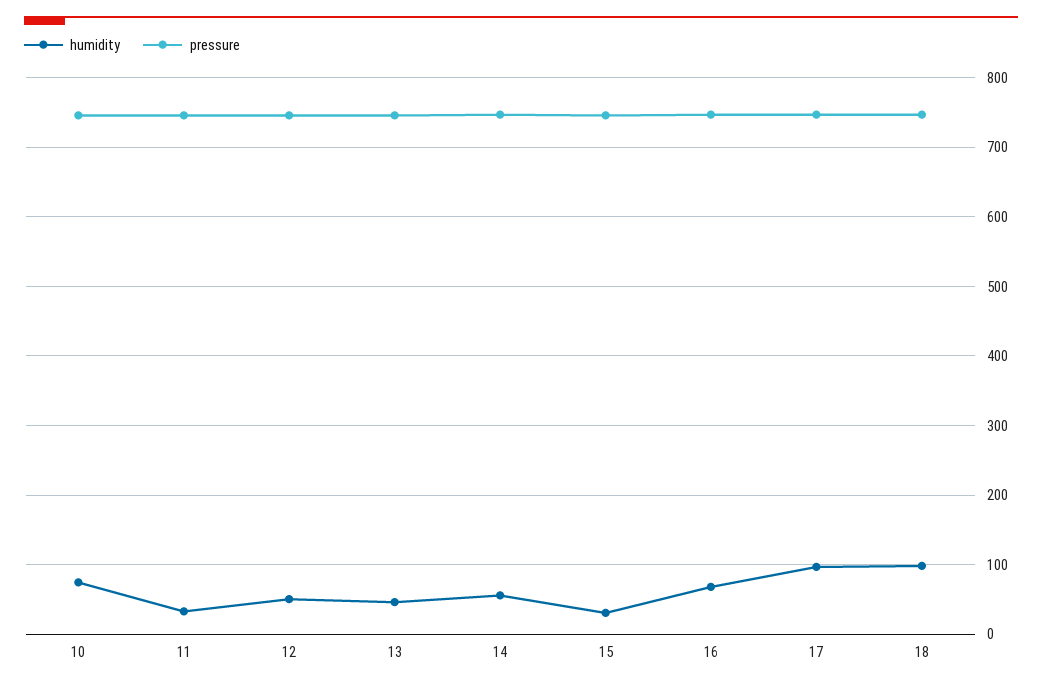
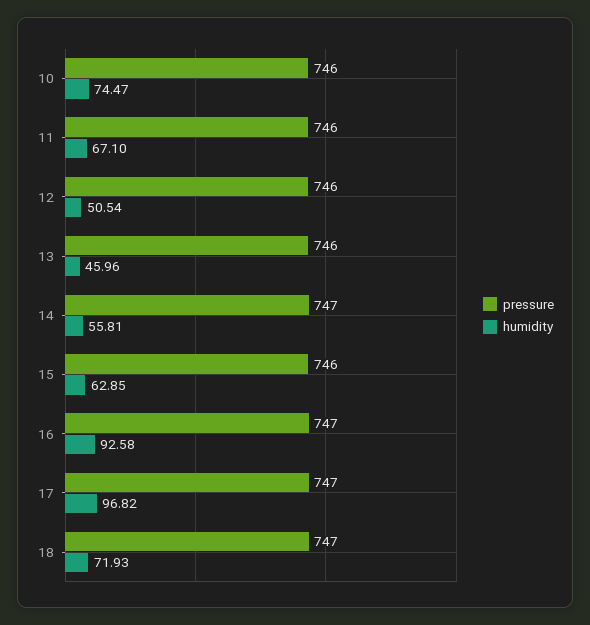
  {
    "humidity": {
      "10": 74.47,
-     "11": 30,
+     "11": 67.1,
      "12": 50.54,
      "13": 45.96,
      "14": 55.81,
-     "15": 30,
+     "15": 62.85,
-     "16": 70,
+     "16": 92.58,
      "17": 96.82,
-     "18": 100
+     "18": 71.93
    },
    "pressure": {
      "10": 746,
      "11": 746,
      "12": 746,
      "13": 746,
      "14": 747,
      "15": 746,
      "16": 747,
      "17": 747,
      "18": 747
    }
  }

